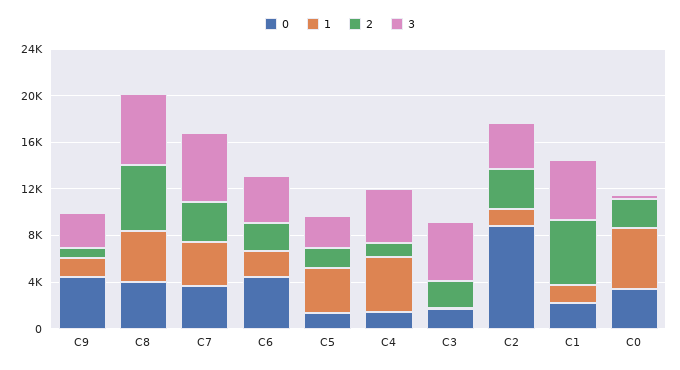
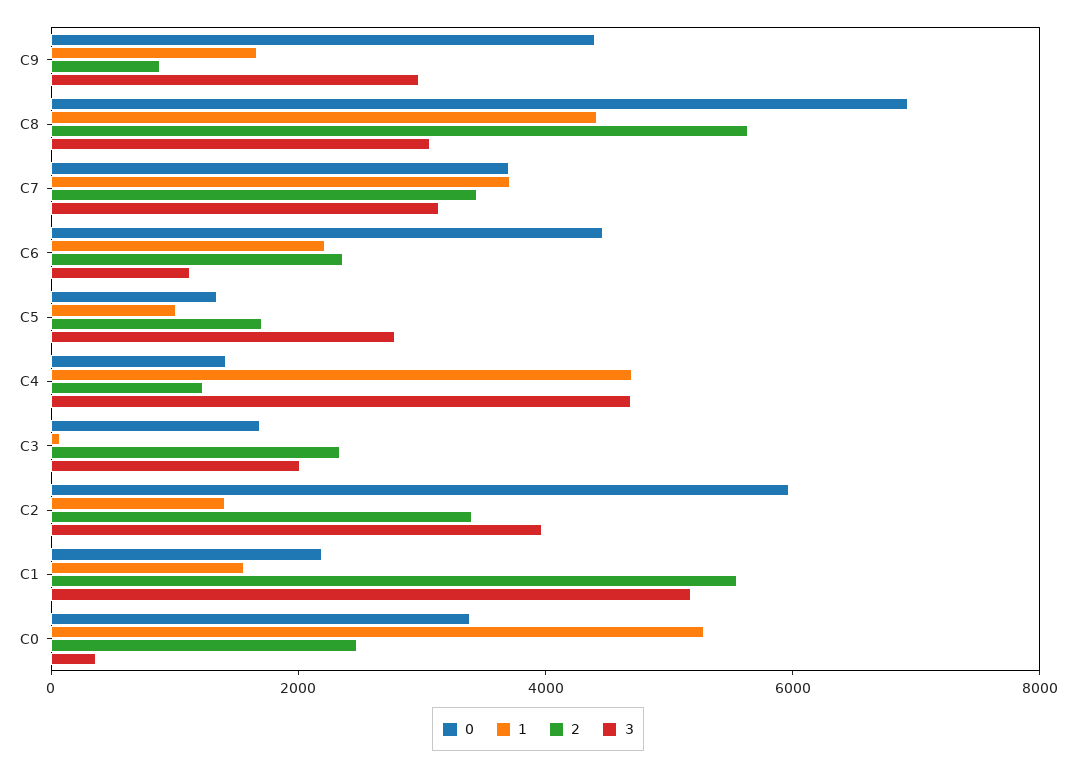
  {
    "0": {
      "C9": 4500,
-     "C8": 4000,
+     "C8": 7000,
      "C7": 3500,
      "C6": 4500,
      "C5": 1500,
      "C4": 1500,
      "C3": 1500,
-     "C2": 9000,
+     "C2": 6000,
      "C1": 2000,
      "C0": 3500
    },
    "1": {
      "C9": 1500,
      "C8": 4500,
      "C7": 3500,
      "C6": 2000,
-     "C5": 4000,
+     "C5": 1000,
      "C4": 4500,
      "C3": 0,
      "C2": 1500,
      "C1": 1500,
      "C0": 5500
    },
    "2": {
      "C9": 1000,
      "C8": 5500,
      "C7": 3500,
      "C6": 2500,
      "C5": 1500,
      "C4": 1000,
      "C3": 2500,
      "C2": 3500,
      "C1": 5500,
      "C0": 2500
    },
    "3": {
      "C9": 3000,
-     "C8": 6000,
+     "C8": 3000,
-     "C7": 6000,
+     "C7": 3000,
-     "C6": 4000,
+     "C6": 1000,
      "C5": 3000,
      "C4": 4500,
-     "C3": 5000,
+     "C3": 2000,
      "C2": 4000,
      "C1": 5000,
      "C0": 500
    }
  }

